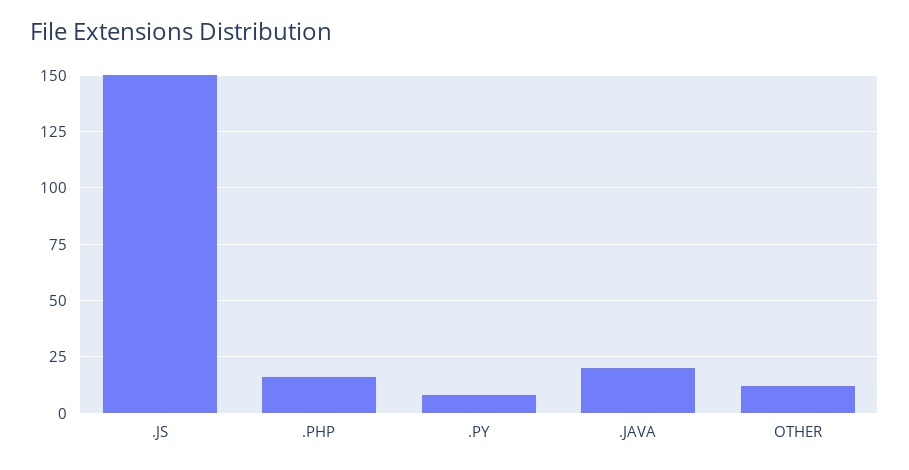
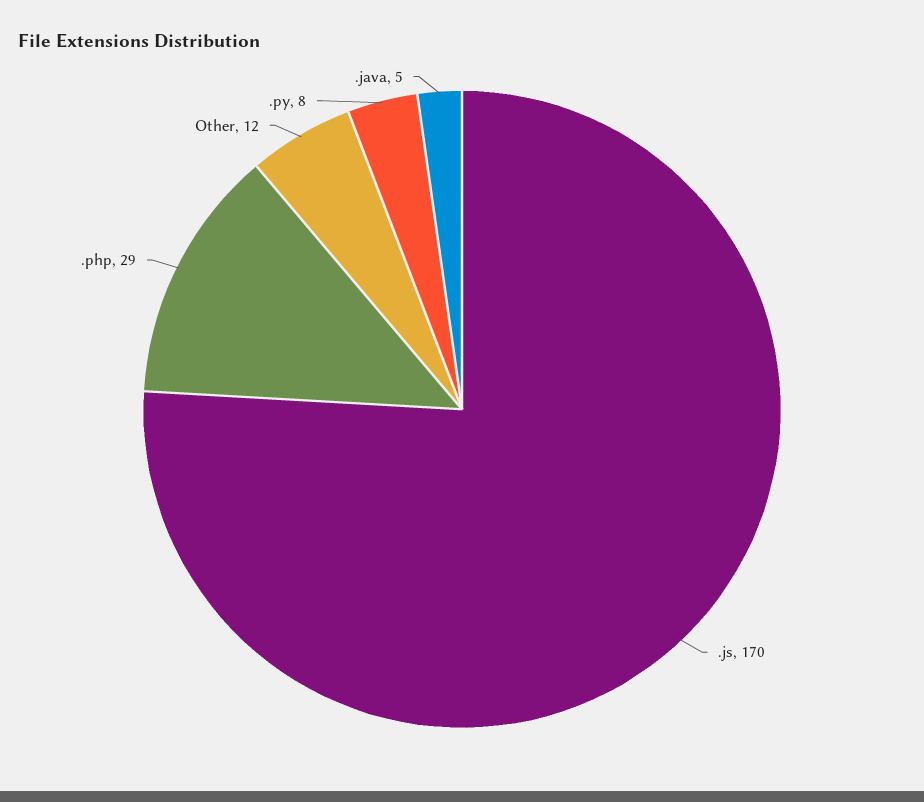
  {
-   ".JS": 150,
+   ".JS": 170,
-   ".PHP": 15,
+   ".PHP": 29,
    ".PY": 8,
-   ".JAVA": 20,
+   ".JAVA": 5,
    "OTHER": 12
  }

